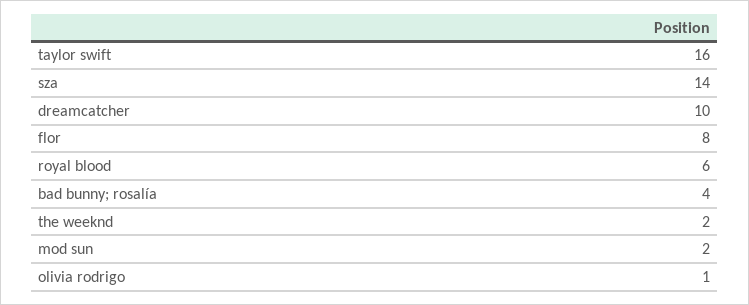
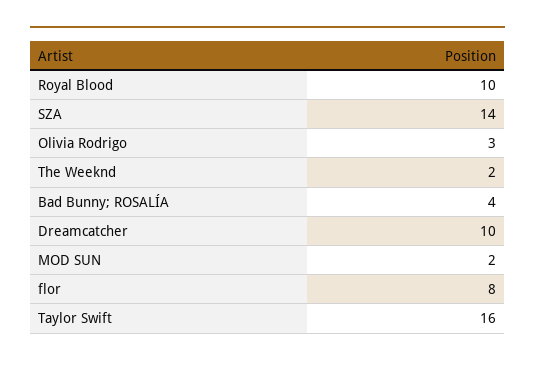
  {
    "taylor swift": 16,
    "sza": 14,
    "dreamcatcher": 10,
    "flor": 8,
-   "royal blood": 6,
+   "royal blood": 10,
    "bad bunny; rosalía": 4,
    "the weeknd": 2,
    "mod sun": 2,
-   "olivia rodrigo": 1
+   "olivia rodrigo": 3
  }

